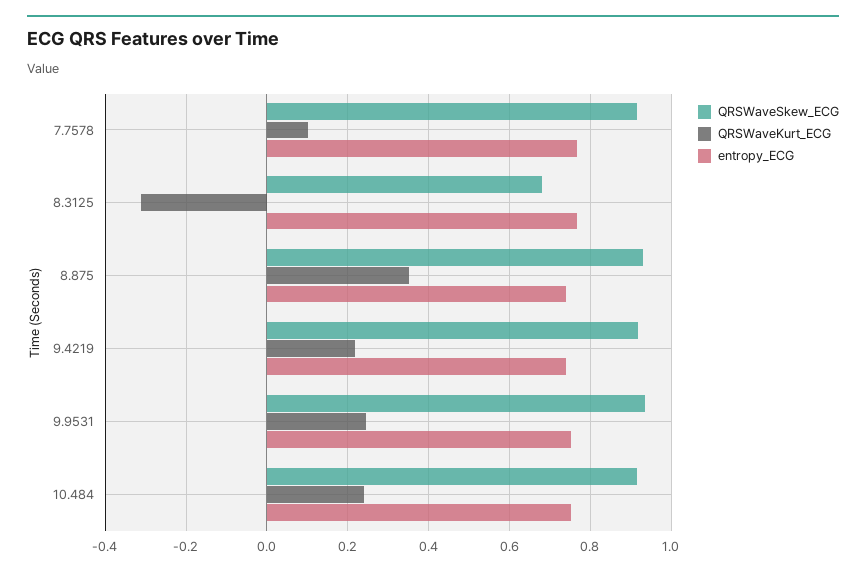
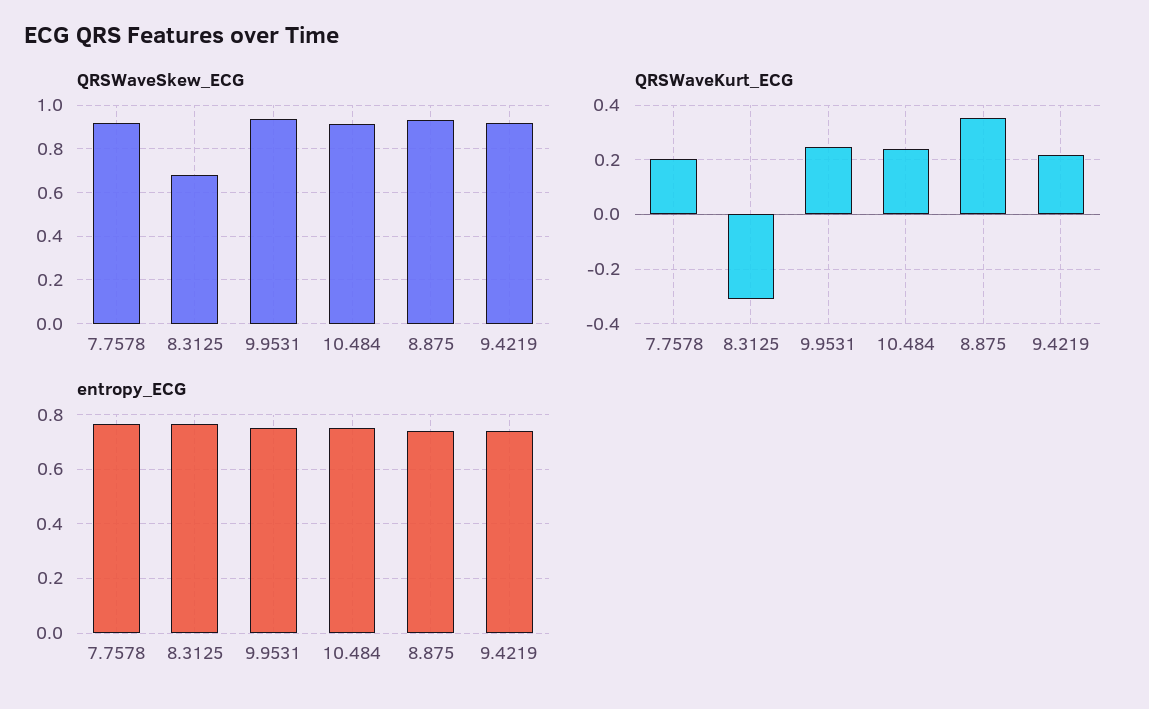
  {
    "QRSWaveSkew_ECG": {
      "7.7578": 0.92,
      "8.3125": 0.68,
      "8.875": 0.94,
      "9.4219": 0.92,
      "9.9531": 0.94,
      "10.484": 0.92
    },
    "QRSWaveKurt_ECG": {
-     "7.7578": 0.1,
+     "7.7578": 0.2,
      "8.3125": -0.32,
      "8.875": 0.36,
      "9.4219": 0.22,
      "9.9531": 0.24,
      "10.484": 0.24
    },
    "entropy_ECG": {
      "7.7578": 0.76,
      "8.3125": 0.76,
      "8.875": 0.74,
      "9.4219": 0.74,
      "9.9531": 0.76,
      "10.484": 0.76
    }
  }

